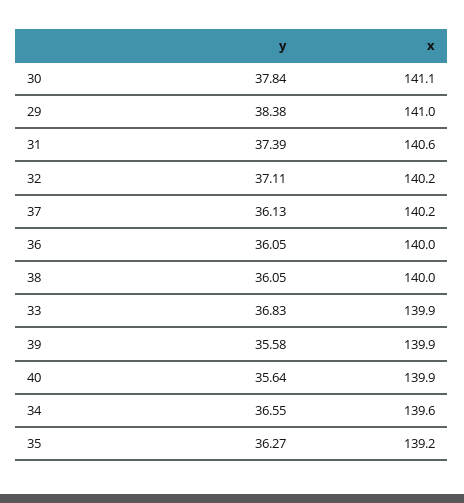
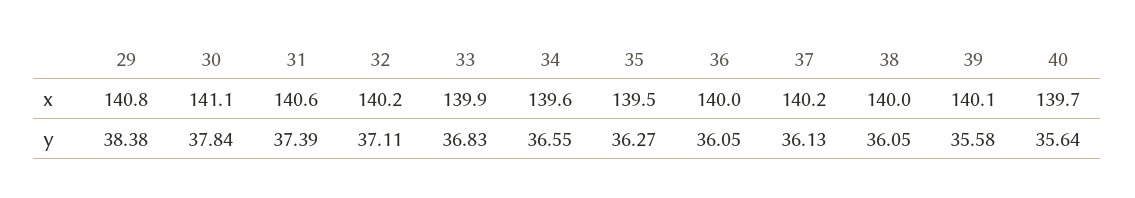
  {
    "y": {
      "30": 37.84,
      "29": 38.38,
      "31": 37.39,
      "32": 37.11,
      "37": 36.13,
      "36": 36.05,
      "38": 36.05,
      "33": 36.83,
      "39": 35.58,
      "40": 35.64,
      "34": 36.55,
      "35": 36.27
    },
    "x": {
      "30": 141.1,
-     "29": 141,
+     "29": 140.8,
      "31": 140.6,
      "32": 140.2,
      "37": 140.2,
      "36": 140,
      "38": 140,
      "33": 139.9,
-     "39": 139.9,
+     "39": 140.1,
-     "40": 139.9,
+     "40": 139.7,
      "34": 139.6,
-     "35": 139.2
+     "35": 139.5
    }
  }

